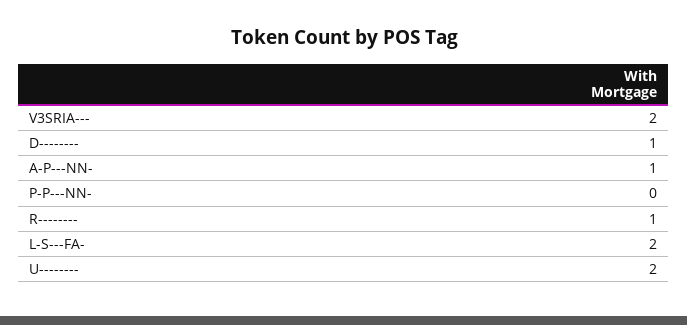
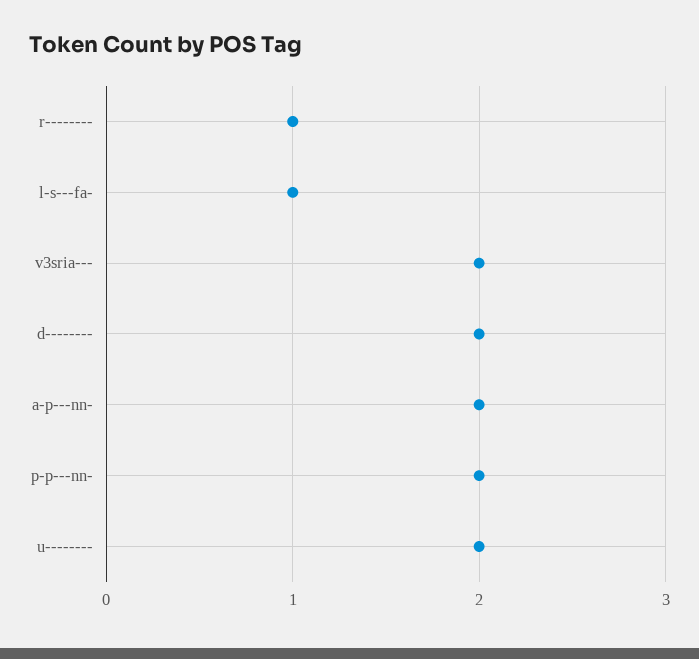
  {
    "V3SRIA---": 2,
-   "D--------": 1,
+   "D--------": 2,
-   "A-P---NN-": 1,
+   "A-P---NN-": 2,
-   "P-P---NN-": 0,
+   "P-P---NN-": 2,
    "R--------": 1,
-   "L-S---FA-": 2,
+   "L-S---FA-": 1,
    "U--------": 2
  }

